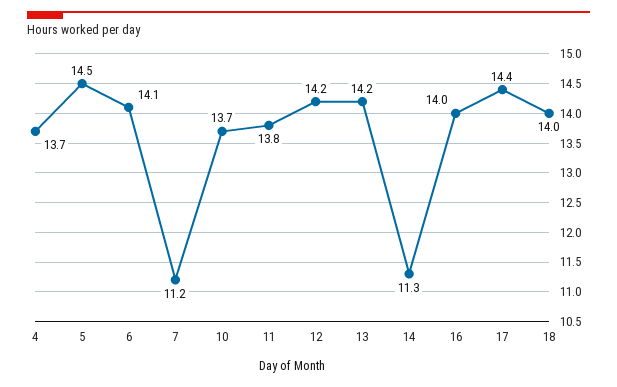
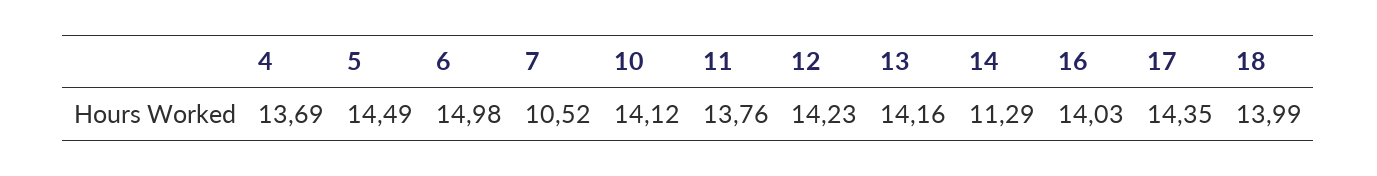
  {
    "4": 13.69,
    "5": 14.49,
-   "6": 14.1,
+   "6": 14.98,
-   "7": 11.2,
+   "7": 10.52,
-   "10": 13.7,
+   "10": 14.12,
    "11": 13.76,
    "12": 14.23,
    "13": 14.16,
    "14": 11.29,
    "16": 14.03,
    "17": 14.35,
    "18": 13.99
  }

